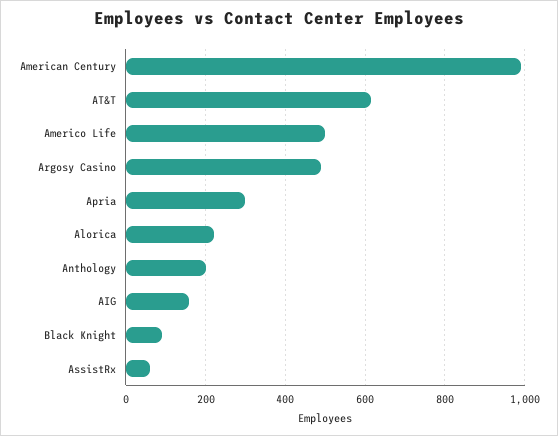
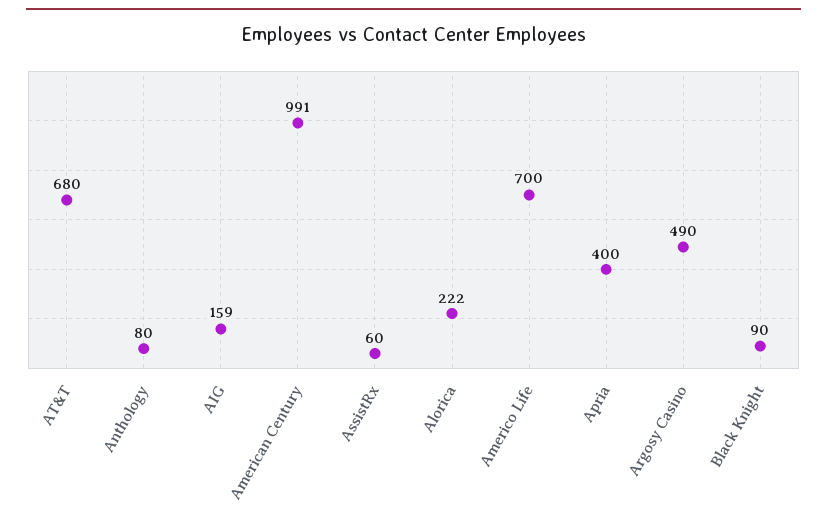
  {
    "American Century": 991,
-   "AT&T": 620,
+   "AT&T": 680,
-   "Americo Life": 500,
+   "Americo Life": 700,
    "Argosy Casino": 490,
-   "Apria": 300,
+   "Apria": 400,
    "Alorica": 222,
-   "Anthology": 200,
+   "Anthology": 80,
    "AIG": 159,
    "Black Knight": 90,
    "AssistRx": 60
  }

